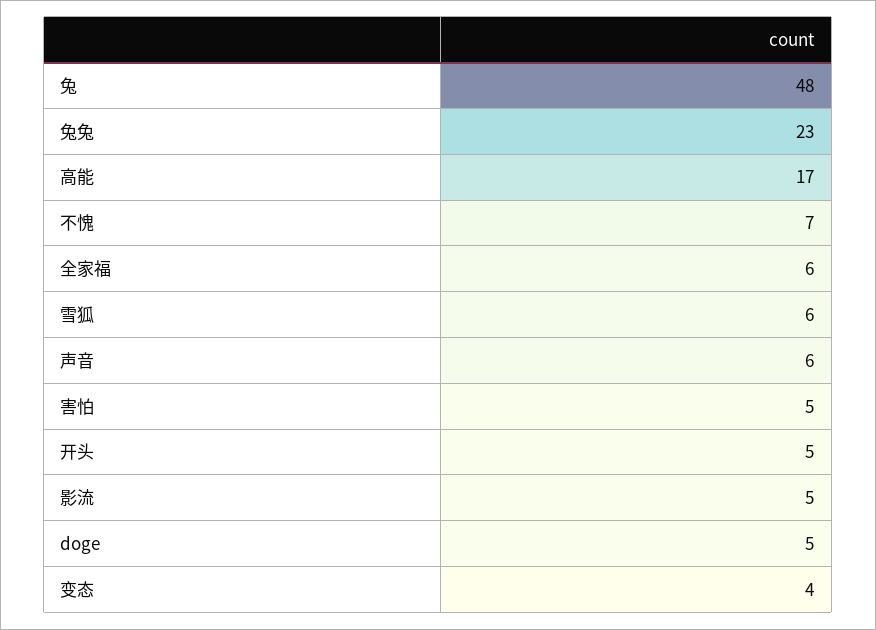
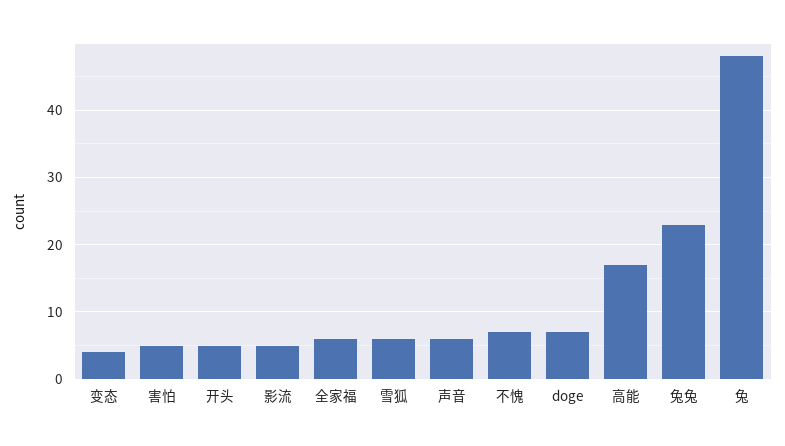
  {
    "兔": 48,
    "兔兔": 23,
    "高能": 17,
    "不愧": 7,
    "全家福": 6,
    "雪狐": 6,
    "声音": 6,
    "害怕": 5,
    "开头": 5,
    "影流": 5,
-   "doge": 5,
+   "doge": 7,
    "变态": 4
  }

